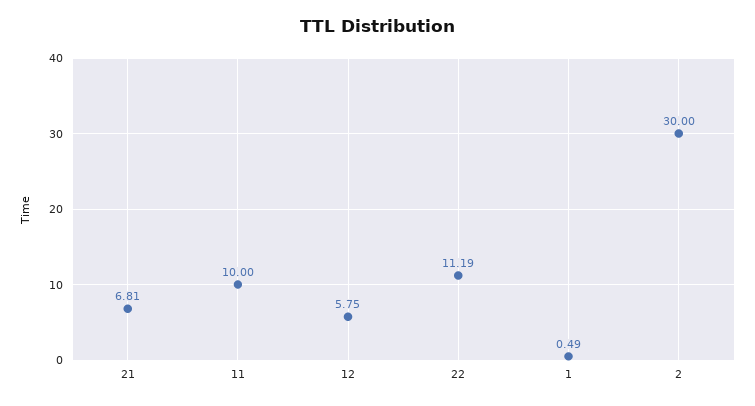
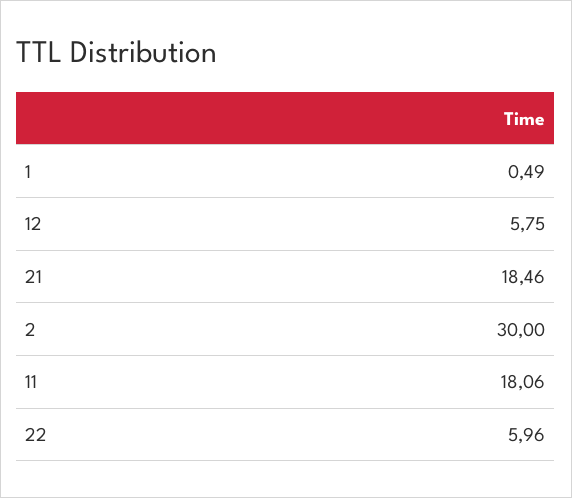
  {
-   "21": 6.81,
+   "21": 18.46,
-   "11": 10,
+   "11": 18.06,
    "12": 5.75,
-   "22": 11.19,
+   "22": 5.96,
    "1": 0.49,
    "2": 30
  }

